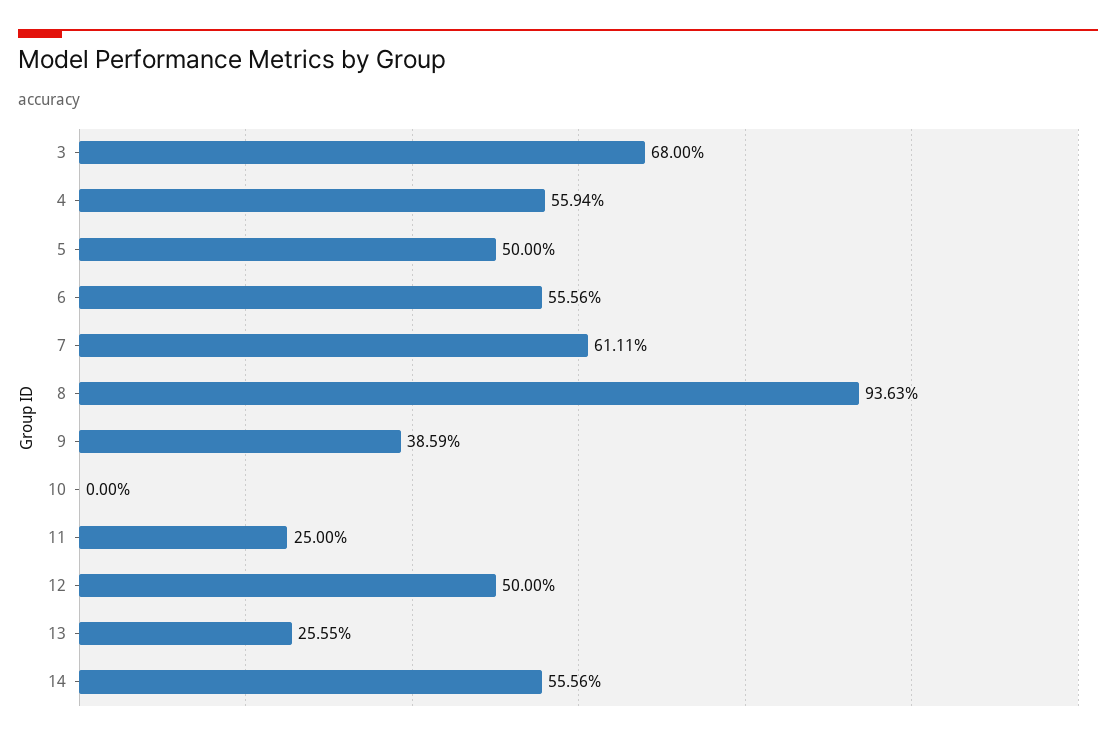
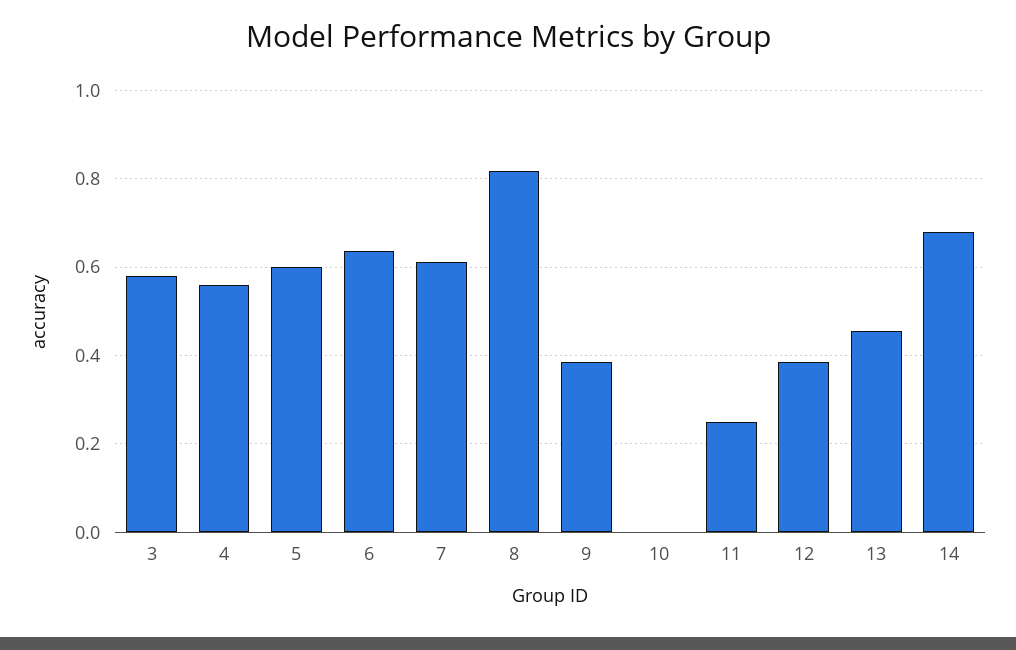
  {
-   "3": 0.68,
+   "3": 0.58,
    "4": 0.5594,
-   "5": 0.5,
+   "5": 0.6,
-   "6": 0.5556,
+   "6": 0.64,
    "7": 0.6111,
-   "8": 0.9363,
+   "8": 0.82,
    "9": 0.3859,
    "10": 0,
    "11": 0.25,
-   "12": 0.5,
+   "12": 0.38,
-   "13": 0.2555,
+   "13": 0.46,
-   "14": 0.5556
+   "14": 0.68
  }

